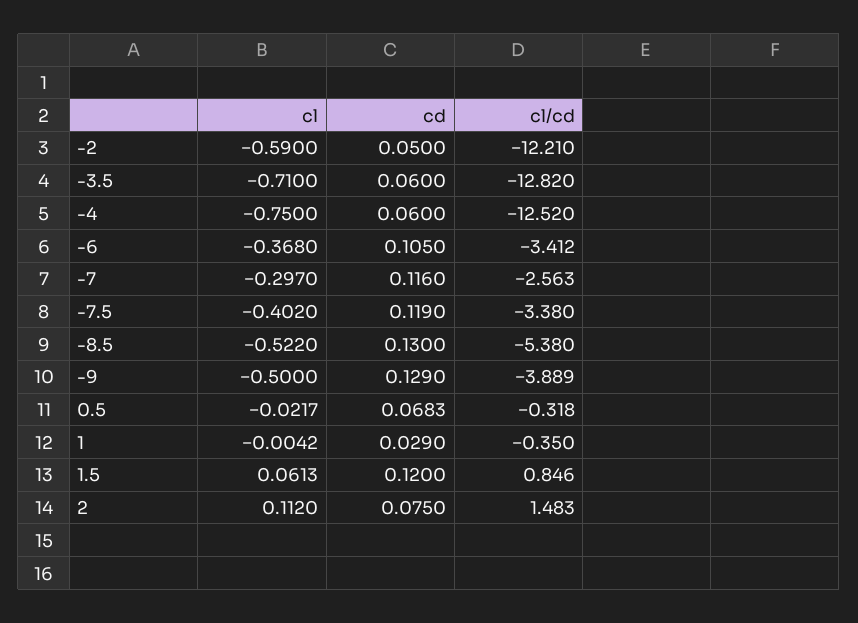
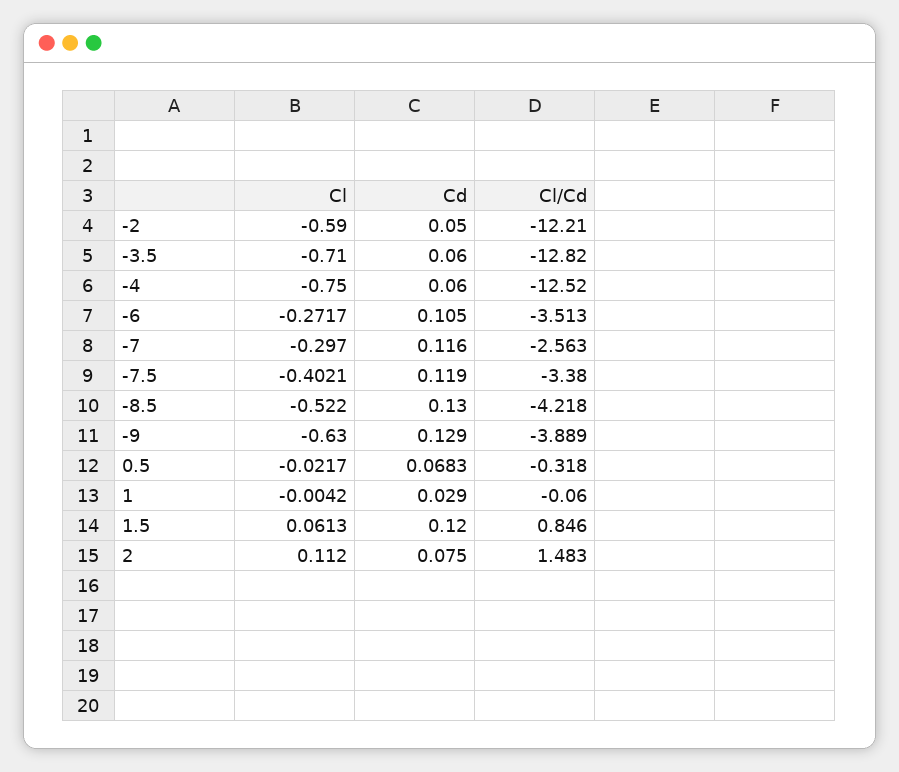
  {
    "cl": {
      "-2": -0.59,
      "-3.5": -0.71,
      "-4": -0.75,
-     "-6": -0.368,
+     "-6": -0.2717,
      "-7": -0.297,
-     "-7.5": -0.402,
+     "-7.5": -0.4021,
      "-8.5": -0.522,
-     "-9": -0.5,
+     "-9": -0.63,
      "0.5": -0.0217,
      "1": -0.0042,
      "1.5": 0.0613,
      "2": 0.112
    },
    "cd": {
      "-2": 0.05,
      "-3.5": 0.06,
      "-4": 0.06,
      "-6": 0.105,
      "-7": 0.116,
      "-7.5": 0.119,
      "-8.5": 0.13,
      "-9": 0.129,
      "0.5": 0.0683,
      "1": 0.029,
      "1.5": 0.12,
      "2": 0.075
    },
    "cl/cd": {
      "-2": -12.21,
      "-3.5": -12.82,
      "-4": -12.52,
-     "-6": -3.412,
+     "-6": -3.513,
      "-7": -2.563,
      "-7.5": -3.38,
-     "-8.5": -5.38,
+     "-8.5": -4.218,
      "-9": -3.889,
      "0.5": -0.318,
-     "1": -0.35,
+     "1": -0.06,
      "1.5": 0.846,
      "2": 1.483
    }
  }

